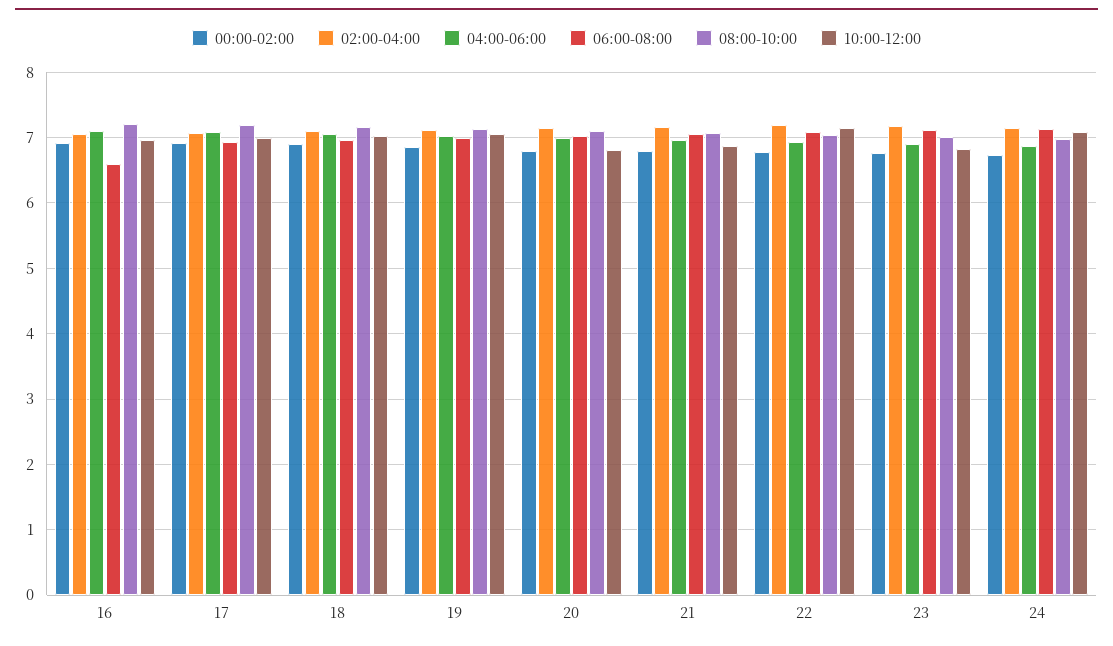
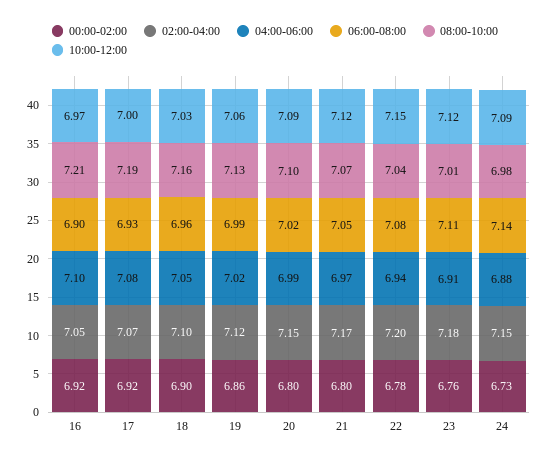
  {
    "00:00-02:00": {
      "16": 6.92,
      "17": 6.92,
      "18": 6.9,
      "19": 6.86,
      "20": 6.8,
      "21": 6.8,
      "22": 6.78,
      "23": 6.76,
      "24": 6.73
    },
    "02:00-04:00": {
      "16": 7.05,
      "17": 7.07,
      "18": 7.1,
      "19": 7.12,
      "20": 7.15,
      "21": 7.17,
      "22": 7.2,
      "23": 7.18,
      "24": 7.15
    },
    "04:00-06:00": {
      "16": 7.1,
      "17": 7.08,
      "18": 7.05,
      "19": 7.02,
      "20": 6.99,
      "21": 6.97,
      "22": 6.94,
      "23": 6.91,
      "24": 6.88
    },
    "06:00-08:00": {
-     "16": 6.6,
+     "16": 6.9,
      "17": 6.93,
      "18": 6.96,
      "19": 6.99,
      "20": 7.02,
      "21": 7.05,
      "22": 7.08,
      "23": 7.11,
      "24": 7.14
    },
    "08:00-10:00": {
      "16": 7.21,
      "17": 7.19,
      "18": 7.16,
      "19": 7.13,
      "20": 7.1,
      "21": 7.07,
      "22": 7.04,
      "23": 7.01,
      "24": 6.98
    },
    "10:00-12:00": {
      "16": 6.97,
      "17": 7,
      "18": 7.03,
      "19": 7.06,
-     "20": 6.8,
+     "20": 7.09,
-     "21": 6.9,
+     "21": 7.12,
      "22": 7.15,
-     "23": 6.8,
+     "23": 7.12,
      "24": 7.09
    }
  }

